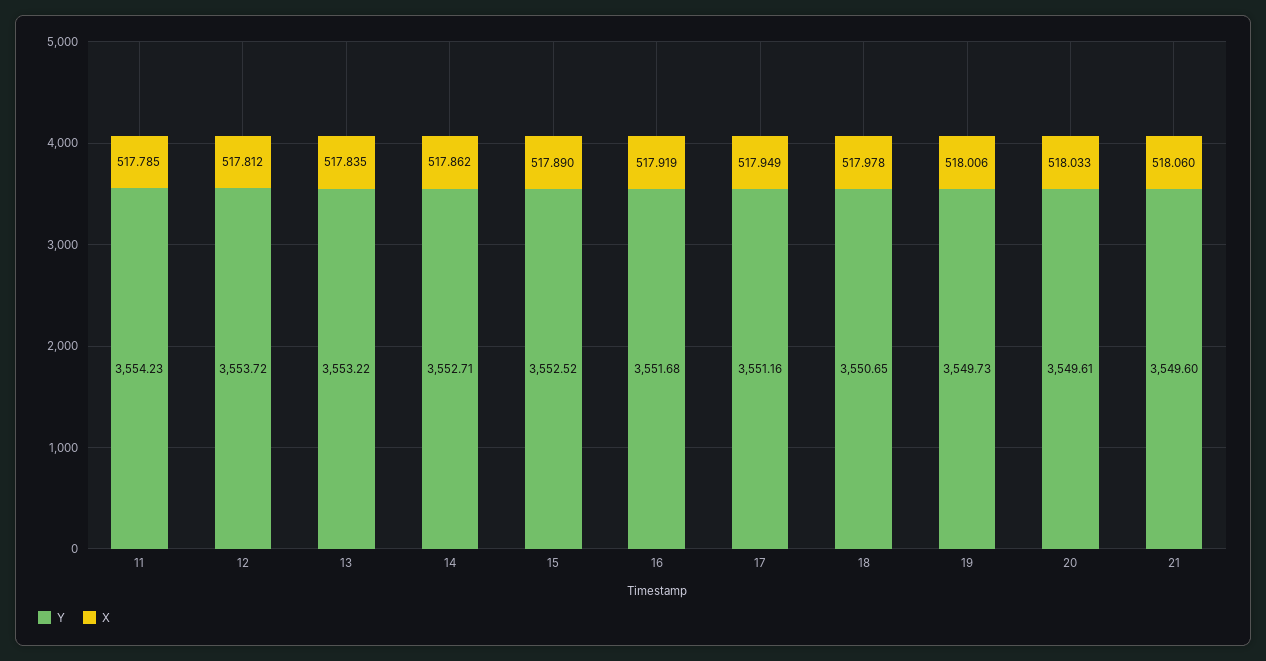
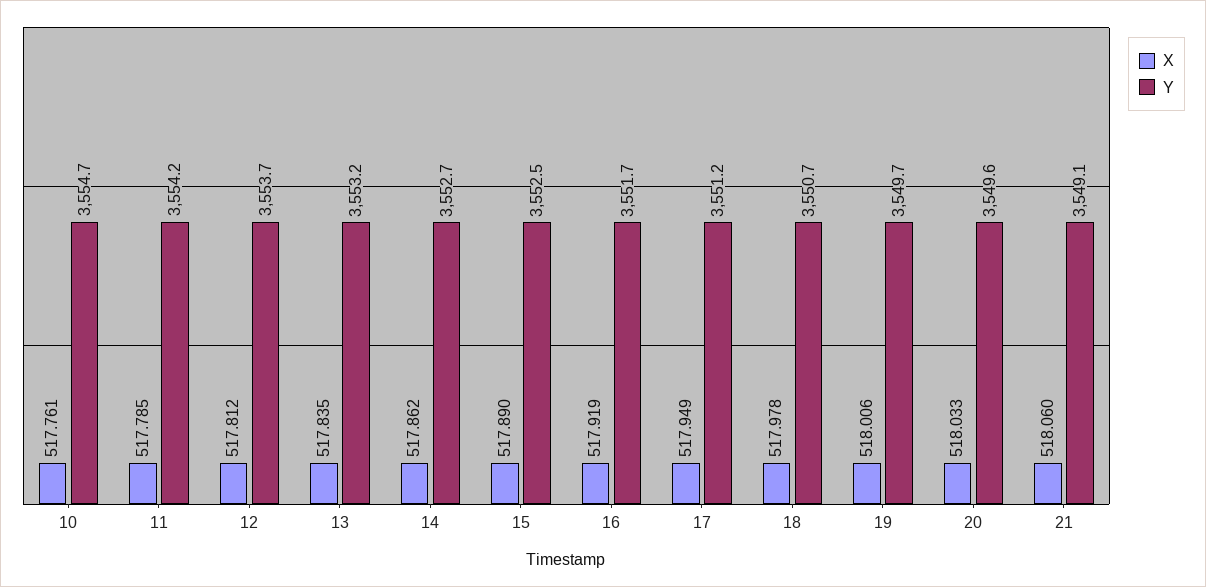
  {
    "Y": {
      "11": 3554.23,
      "12": 3553.72,
      "13": 3553.22,
      "14": 3552.71,
      "15": 3552.52,
      "16": 3551.68,
      "17": 3551.16,
      "18": 3550.65,
      "19": 3549.73,
      "20": 3549.61,
-     "21": 3549.6
+     "21": 3549.1,
+     "10": 3554.7
    },
    "X": {
      "11": 517.785,
      "12": 517.812,
      "13": 517.835,
      "14": 517.862,
      "15": 517.89,
      "16": 517.919,
      "17": 517.949,
      "18": 517.978,
      "19": 518.006,
      "20": 518.033,
-     "21": 518.06
+     "21": 518.06,
+     "10": 517.761
    }
  }

